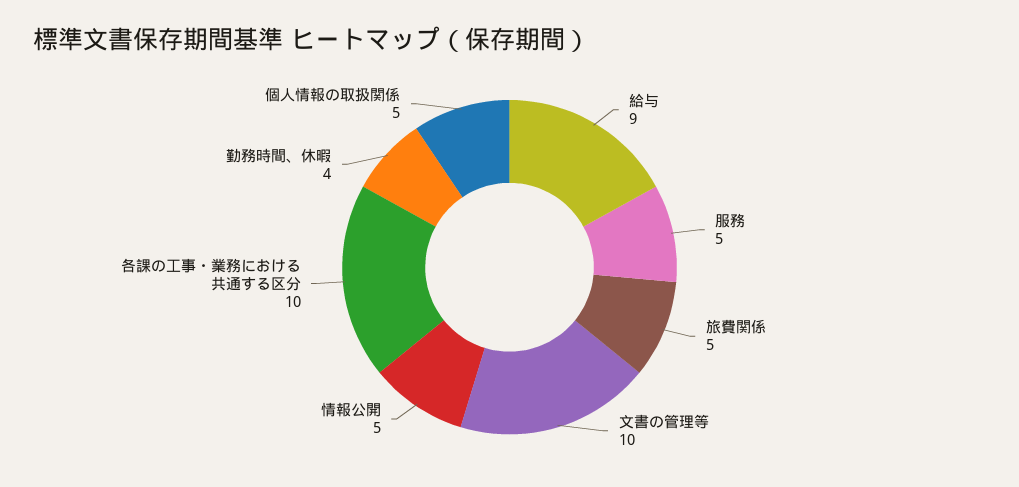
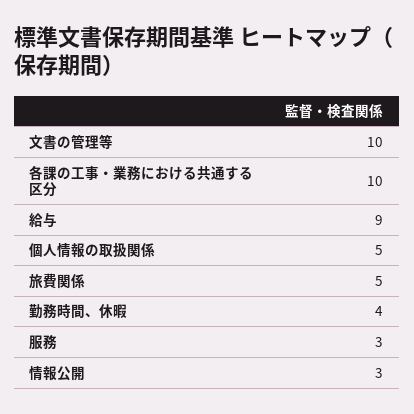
  {
    "給与": 9,
-   "服務": 5,
+   "服務": 3,
    "旅費関係": 5,
    "文書の管理等": 10,
-   "情報公開": 5,
+   "情報公開": 3,
    "各課の工事・業務における共通する区分": 10,
    "勤務時間、休暇": 4,
    "個人情報の取扱関係": 5
  }

